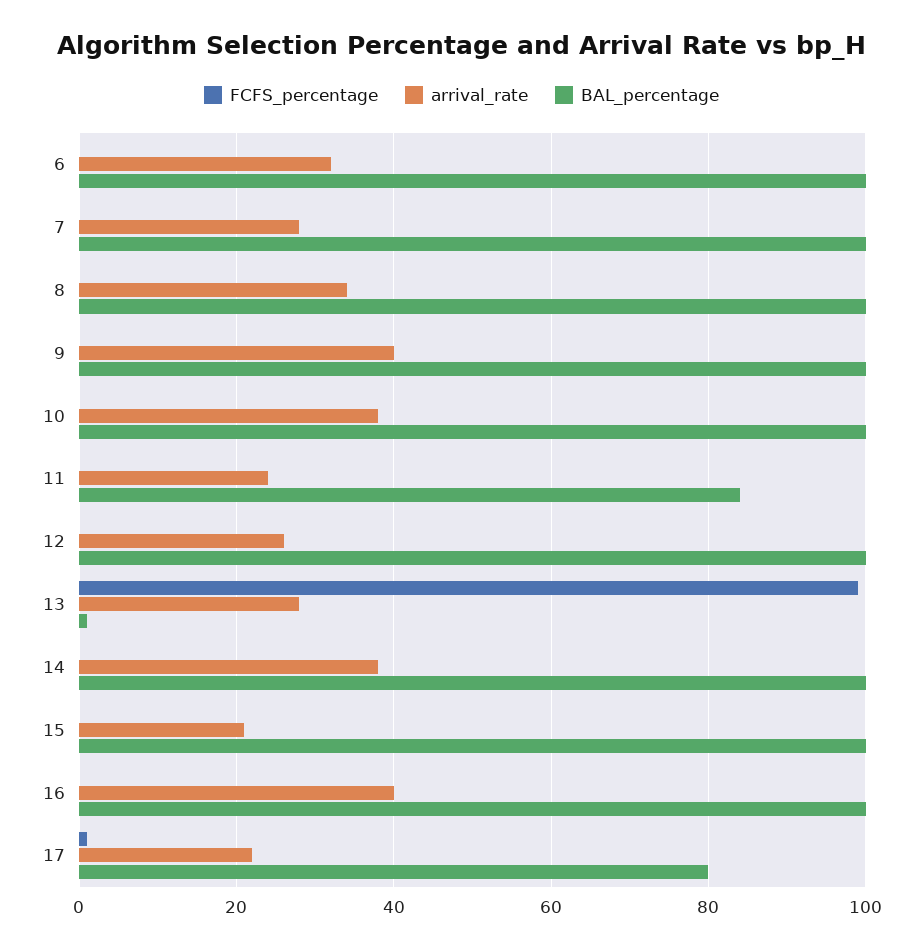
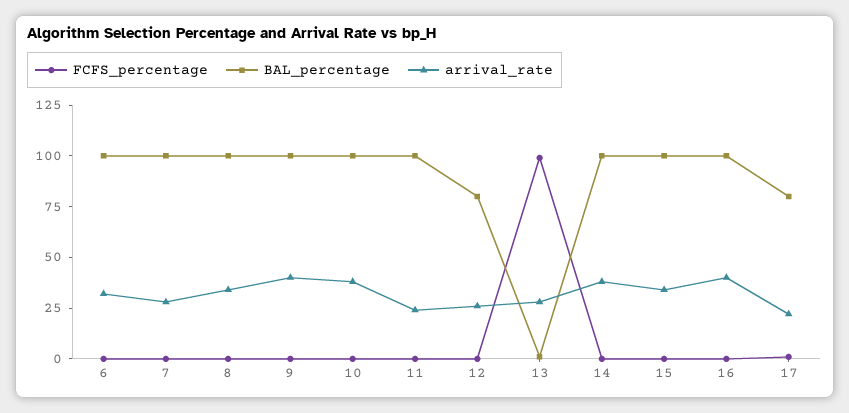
  {
    "FCFS_percentage": {
      "6": 0,
      "7": 0,
      "8": 0,
      "9": 0,
      "10": 0,
      "11": 0,
      "12": 0,
      "13": 100,
      "14": 0,
      "15": 0,
      "16": 0,
      "17": 0
    },
    "arrival_rate": {
      "6": 30,
      "7": 30,
      "8": 35,
      "9": 40,
      "10": 40,
      "11": 25,
      "12": 25,
      "13": 30,
      "14": 40,
-     "15": 20,
+     "15": 35,
      "16": 40,
      "17": 20
    },
    "BAL_percentage": {
      "6": 100,
      "7": 100,
      "8": 100,
      "9": 100,
      "10": 100,
-     "11": 85,
+     "11": 100,
-     "12": 100,
+     "12": 80,
      "13": 0,
      "14": 100,
      "15": 100,
      "16": 100,
      "17": 80
    }
  }

